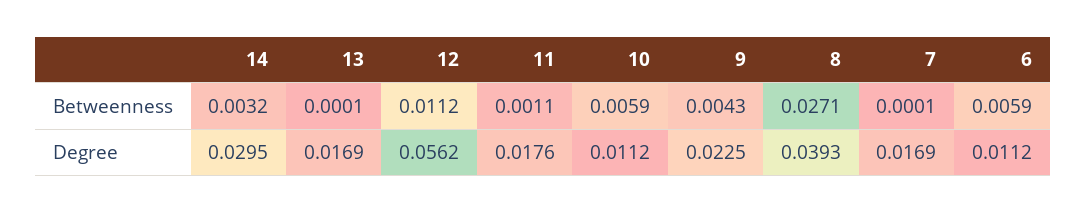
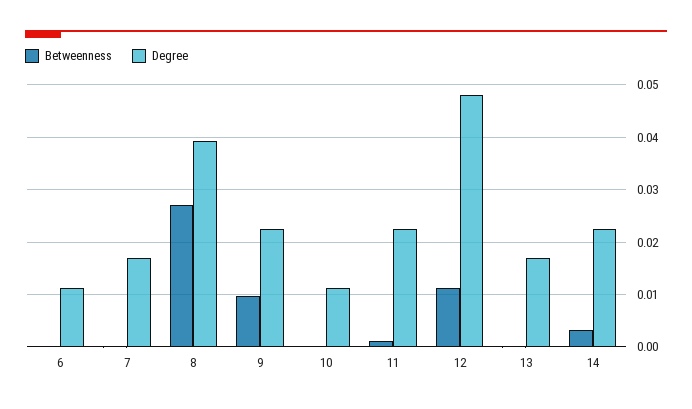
  {
    "Betweenness": {
      "14": 0.0032,
      "13": 0.0001,
      "12": 0.0112,
      "11": 0.0011,
-     "10": 0.0059,
+     "10": 0,
-     "9": 0.0043,
+     "9": 0.01,
      "8": 0.0271,
      "7": 0.0001,
-     "6": 0.0059
+     "6": 0
    },
    "Degree": {
-     "14": 0.0295,
+     "14": 0.022,
      "13": 0.0169,
-     "12": 0.0562,
+     "12": 0.048,
-     "11": 0.0176,
+     "11": 0.022,
      "10": 0.0112,
      "9": 0.0225,
      "8": 0.0393,
      "7": 0.0169,
      "6": 0.0112
    }
  }

